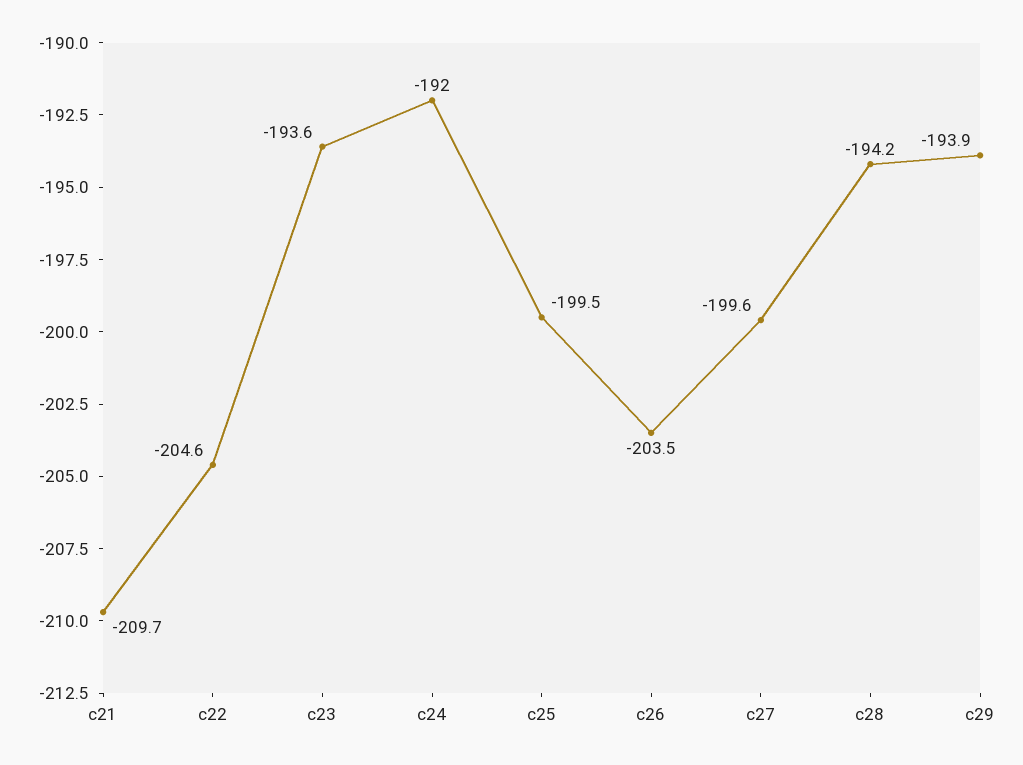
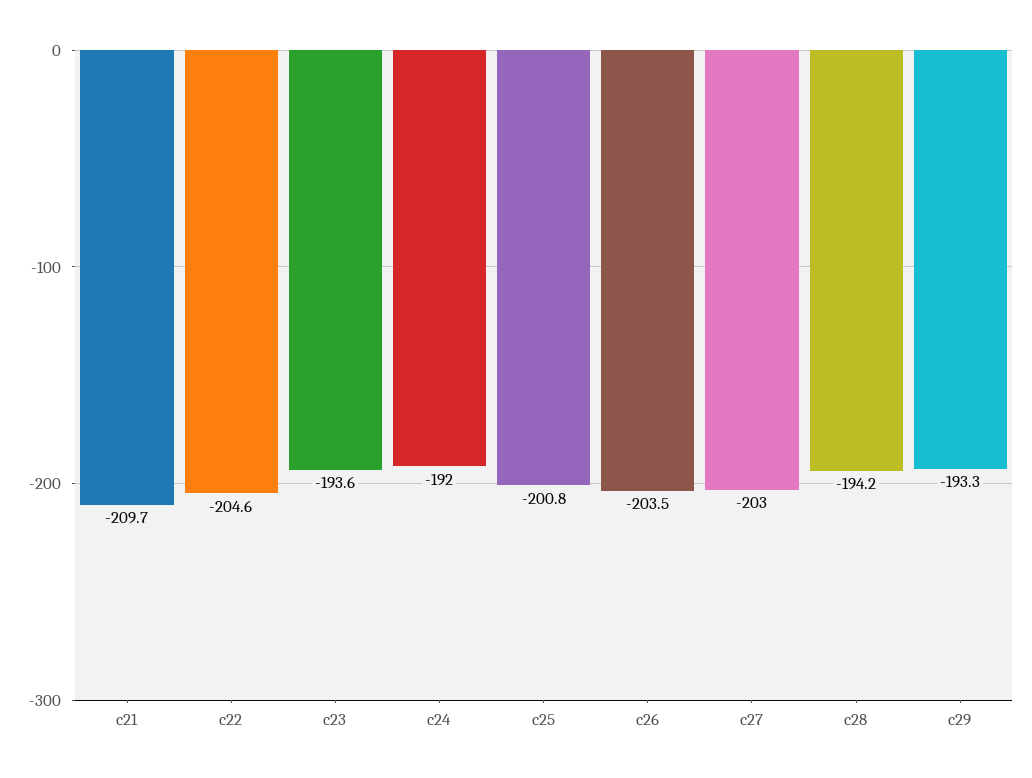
  {
    "c21": -209.7,
    "c22": -204.6,
    "c23": -193.6,
    "c24": -192,
-   "c25": -199.5,
+   "c25": -200.8,
    "c26": -203.5,
-   "c27": -199.6,
+   "c27": -203,
    "c28": -194.2,
-   "c29": -193.9
+   "c29": -193.3
  }

